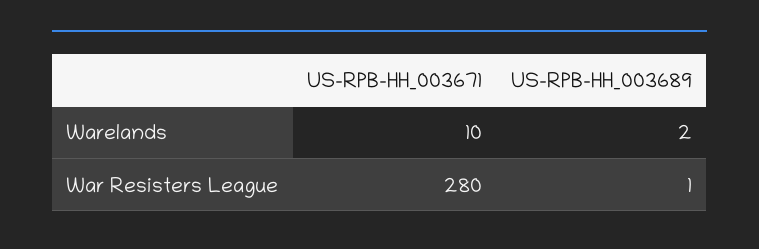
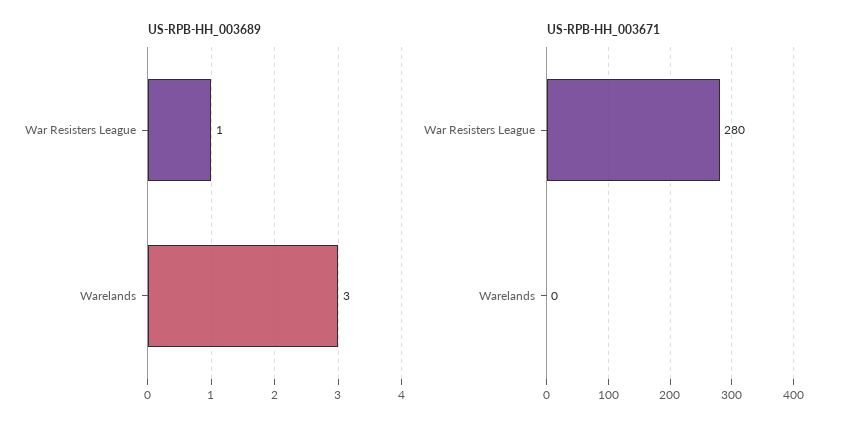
  {
    "US-RPB-HH_003671": {
-     "Warelands": 10,
+     "Warelands": 0,
      "War Resisters League": 280
    },
    "US-RPB-HH_003689": {
-     "Warelands": 2,
+     "Warelands": 3,
      "War Resisters League": 1
    }
  }

